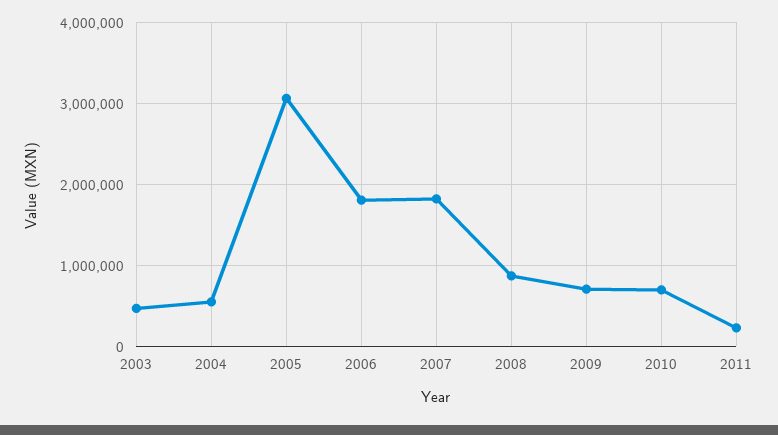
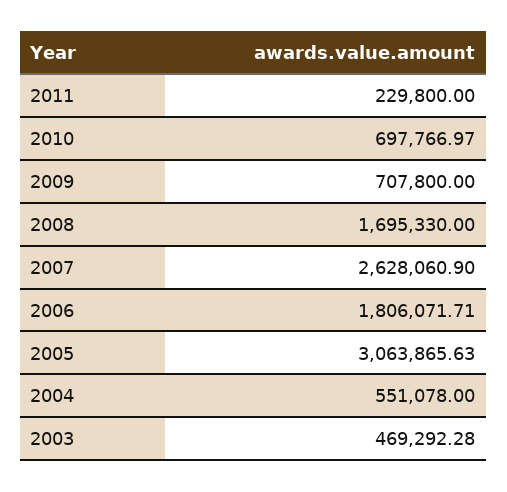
  {
    "2003": 469292.28,
    "2004": 551078,
    "2005": 3063865.63,
    "2006": 1806071.71,
-   "2007": 1800000,
+   "2007": 2628060.9,
-   "2008": 900000,
+   "2008": 1695330,
    "2009": 707800,
    "2010": 697766.97,
    "2011": 229800
  }

